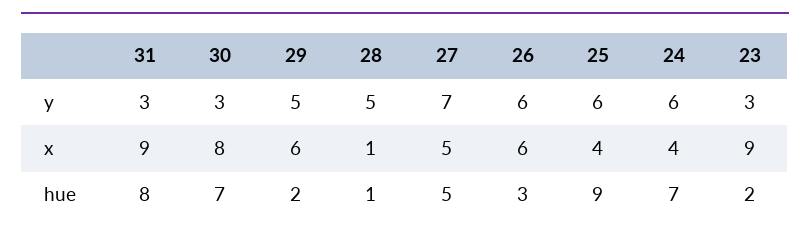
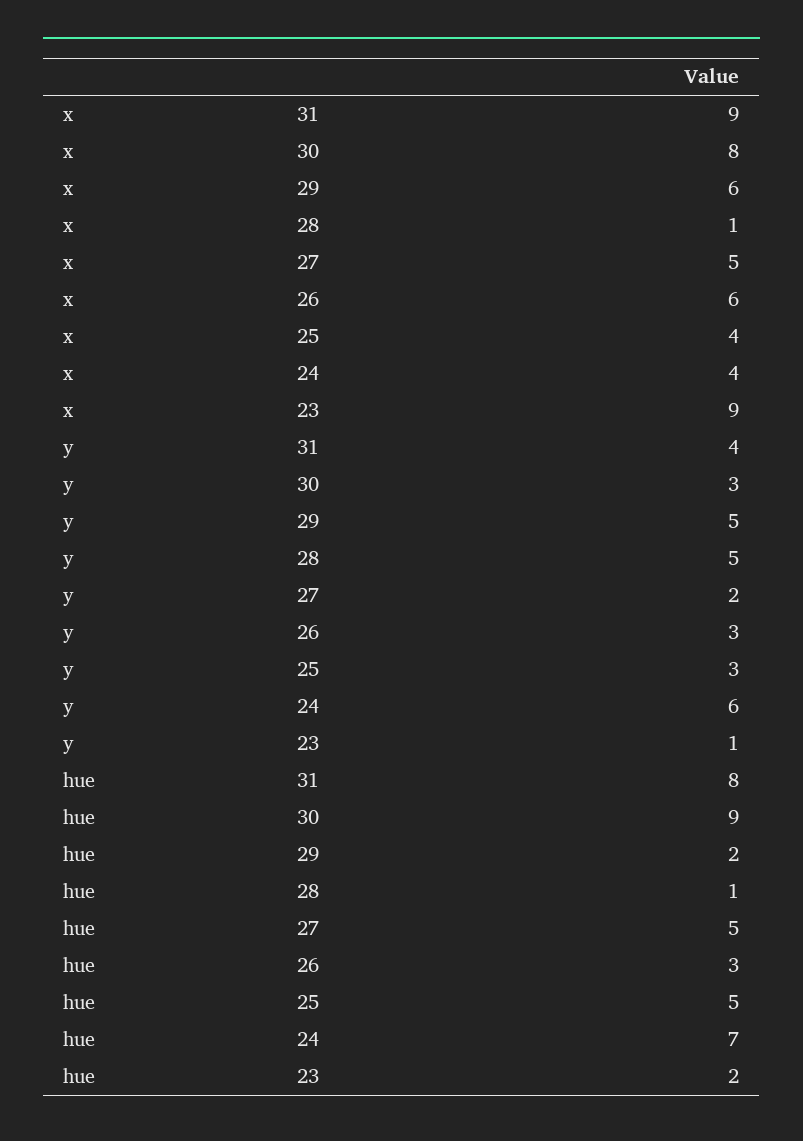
  {
    "31": {
-     "y": 3,
+     "y": 4,
      "x": 9,
      "hue": 8
    },
    "30": {
      "y": 3,
      "x": 8,
-     "hue": 7
+     "hue": 9
    },
    "29": {
      "y": 5,
      "x": 6,
      "hue": 2
    },
    "28": {
      "y": 5,
      "x": 1,
      "hue": 1
    },
    "27": {
-     "y": 7,
+     "y": 2,
      "x": 5,
      "hue": 5
    },
    "26": {
-     "y": 6,
+     "y": 3,
      "x": 6,
      "hue": 3
    },
    "25": {
-     "y": 6,
+     "y": 3,
      "x": 4,
-     "hue": 9
+     "hue": 5
    },
    "24": {
      "y": 6,
      "x": 4,
      "hue": 7
    },
    "23": {
-     "y": 3,
+     "y": 1,
      "x": 9,
      "hue": 2
    }
  }

